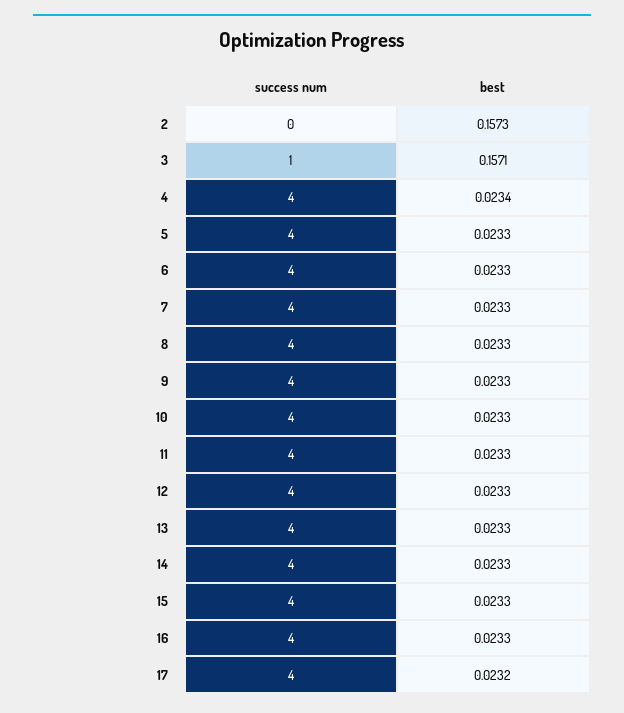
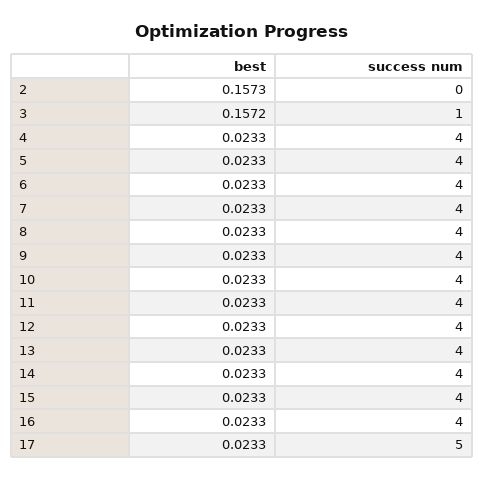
  {
    "success num": {
      "2": 0,
      "3": 1,
      "4": 4,
      "5": 4,
      "6": 4,
      "7": 4,
      "8": 4,
      "9": 4,
      "10": 4,
      "11": 4,
      "12": 4,
      "13": 4,
      "14": 4,
      "15": 4,
      "16": 4,
-     "17": 4
+     "17": 5
    },
    "best": {
      "2": 0.1573,
-     "3": 0.1571,
+     "3": 0.1572,
-     "4": 0.0234,
+     "4": 0.0233,
      "5": 0.0233,
      "6": 0.0233,
      "7": 0.0233,
      "8": 0.0233,
      "9": 0.0233,
      "10": 0.0233,
      "11": 0.0233,
      "12": 0.0233,
      "13": 0.0233,
      "14": 0.0233,
      "15": 0.0233,
      "16": 0.0233,
-     "17": 0.0232
+     "17": 0.0233
    }
  }

